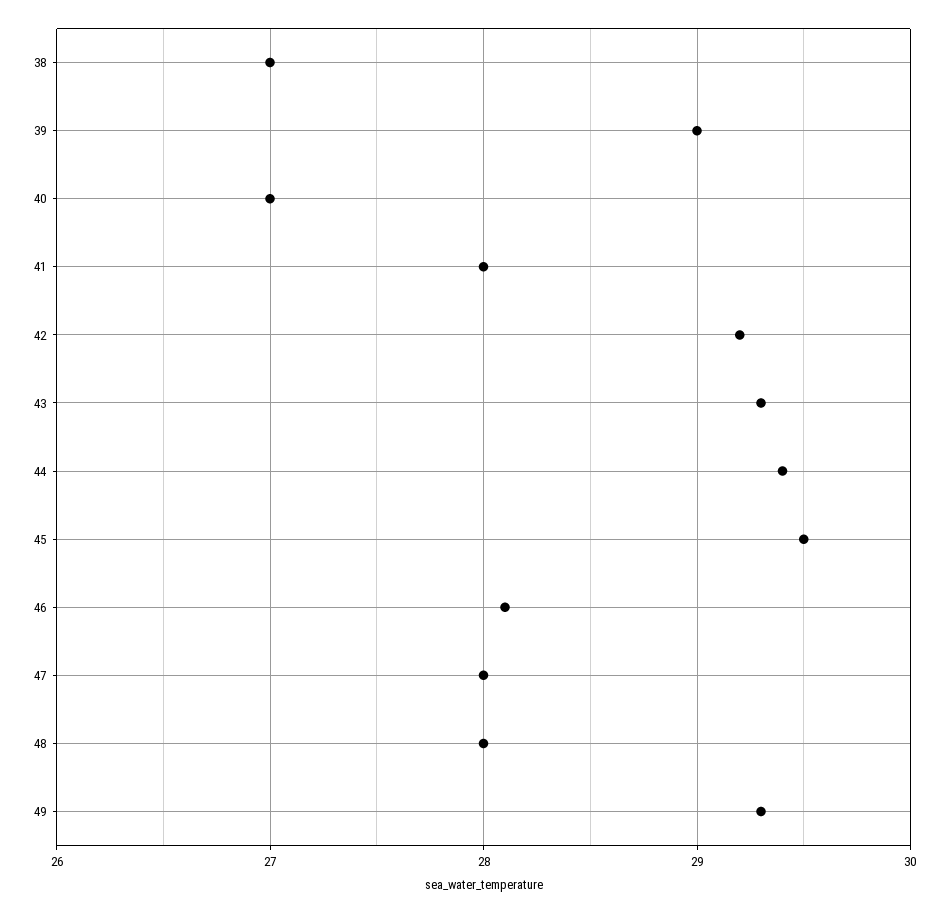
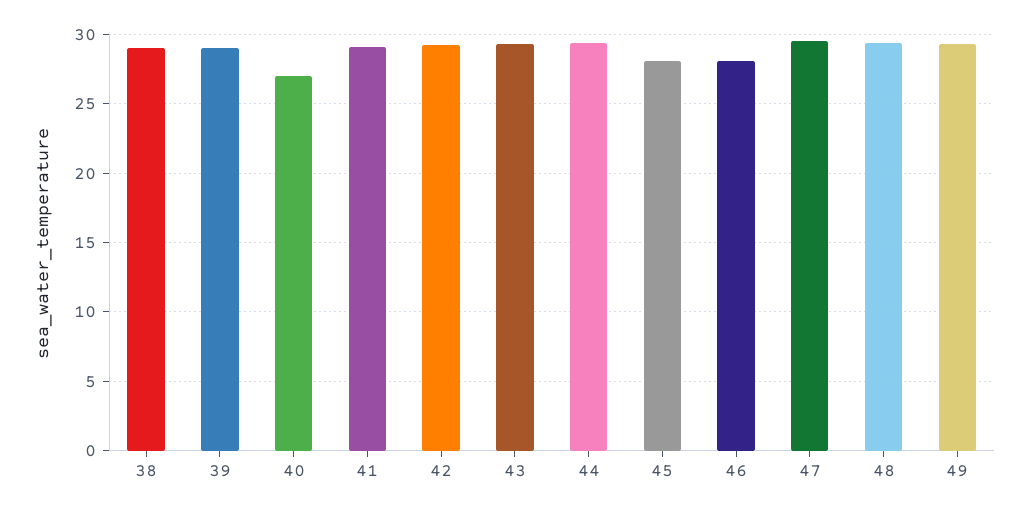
  {
-   "38": 27,
+   "38": 29,
    "39": 29,
    "40": 27,
-   "41": 28,
+   "41": 29,
    "42": 29.2,
    "43": 29.3,
    "44": 29.4,
-   "45": 29.5,
+   "45": 28,
    "46": 28.1,
-   "47": 28,
+   "47": 29.5,
-   "48": 28,
+   "48": 29.5,
    "49": 29.3
  }

